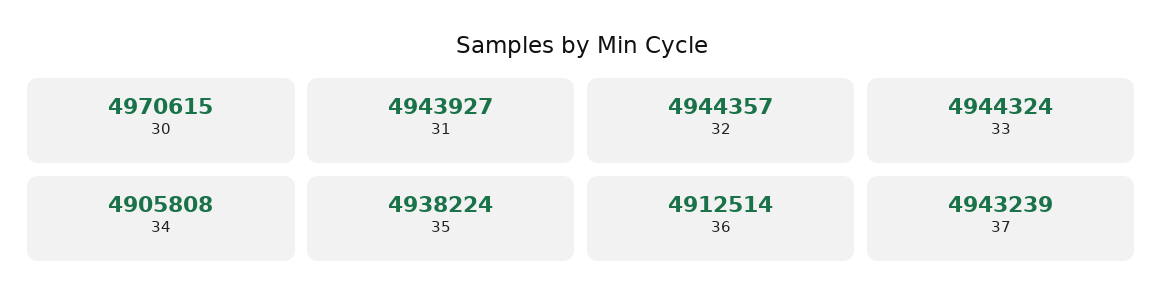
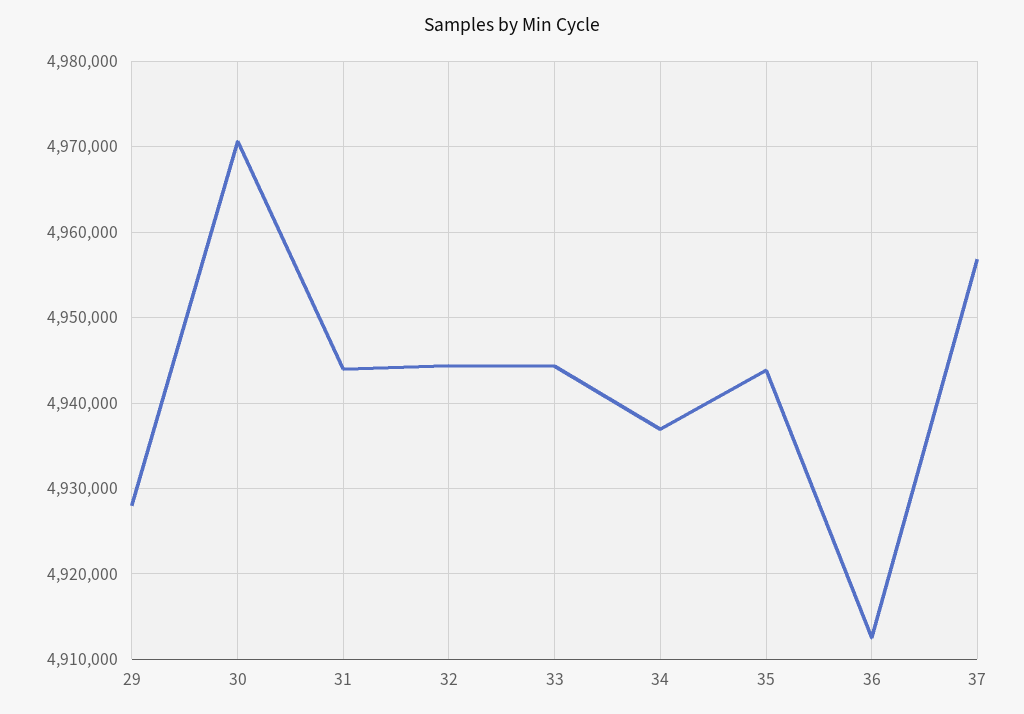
  {
    "30": 4970615,
    "31": 4943927,
    "32": 4944357,
    "33": 4944324,
-   "34": 4905808,
+   "34": 4937000,
-   "35": 4938224,
+   "35": 4944000,
    "36": 4912514,
-   "37": 4943239
+   "37": 4957000,
+   "29": 4928000
  }

